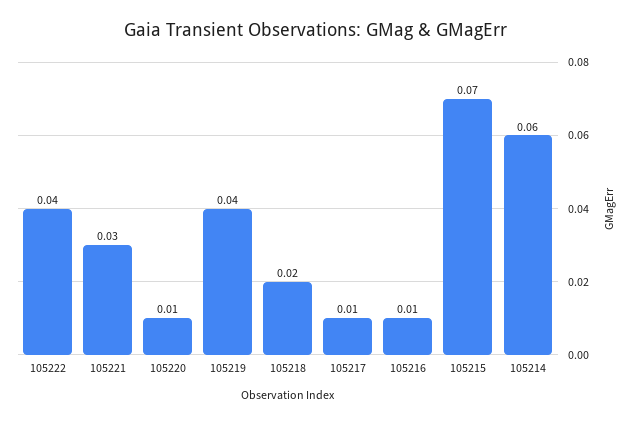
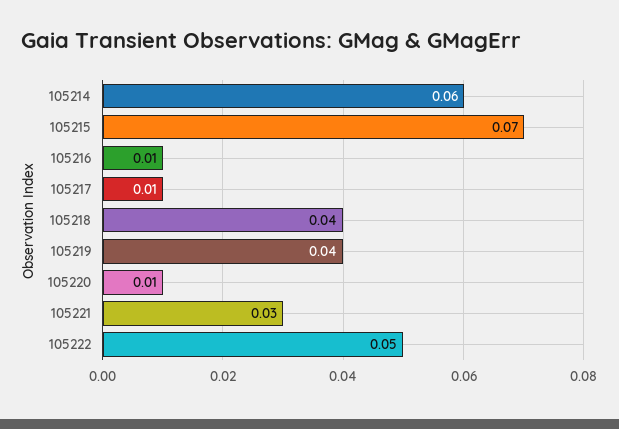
  {
-   "105222": 0.04,
+   "105222": 0.05,
    "105221": 0.03,
    "105220": 0.01,
    "105219": 0.04,
-   "105218": 0.02,
+   "105218": 0.04,
    "105217": 0.01,
    "105216": 0.01,
    "105215": 0.07,
    "105214": 0.06
  }

